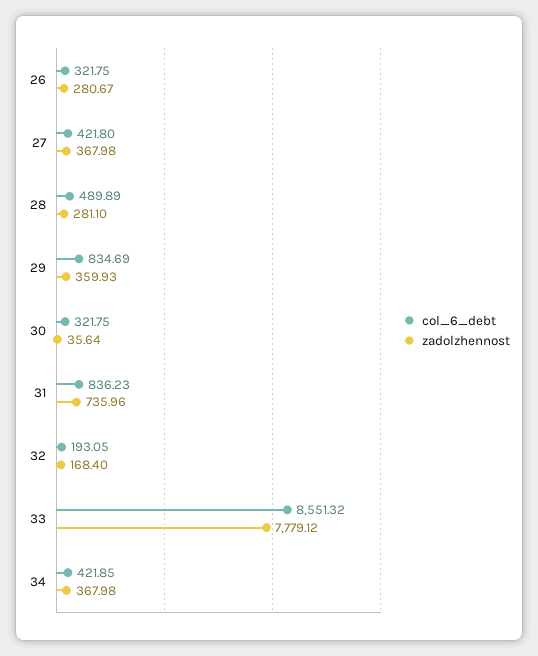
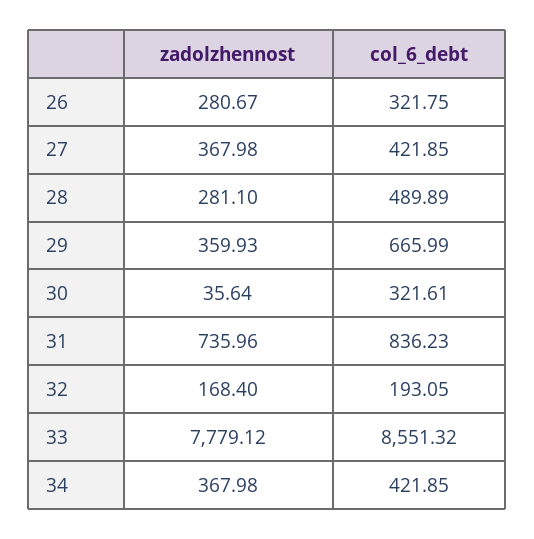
  {
    "col_6_debt": {
      "26": 321.75,
-     "27": 421.8,
+     "27": 421.85,
      "28": 489.89,
-     "29": 834.69,
+     "29": 665.99,
-     "30": 321.75,
+     "30": 321.61,
      "31": 836.23,
      "32": 193.05,
      "33": 8551.32,
      "34": 421.85
    },
    "zadolzhennost": {
      "26": 280.67,
      "27": 367.98,
      "28": 281.1,
      "29": 359.93,
      "30": 35.64,
      "31": 735.96,
      "32": 168.4,
      "33": 7779.12,
      "34": 367.98
    }
  }

